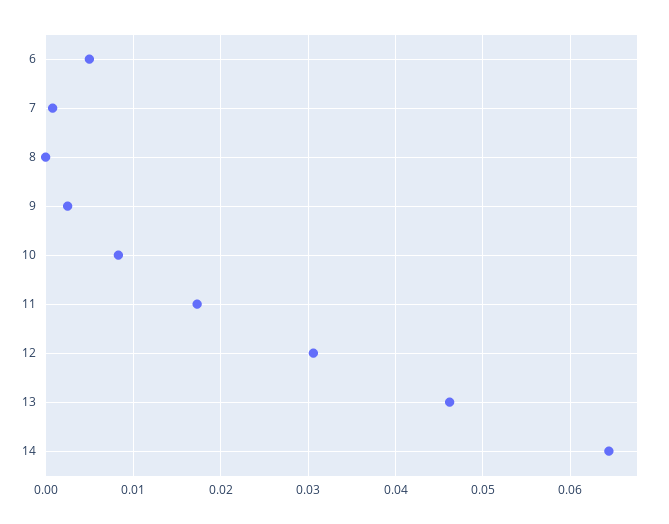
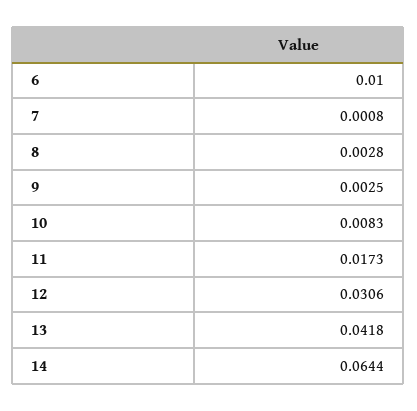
  {
-   "6": 0.005,
+   "6": 0.01,
    "7": 0.0008,
-   "8": 0,
+   "8": 0.0028,
    "9": 0.0025,
    "10": 0.0083,
    "11": 0.0173,
    "12": 0.0306,
-   "13": 0.046,
+   "13": 0.0418,
    "14": 0.0644
  }

